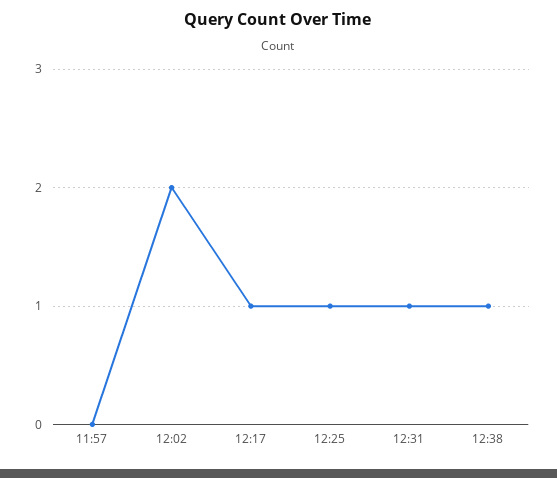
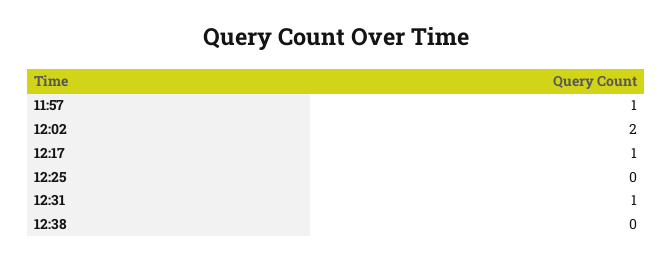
  {
-   "11:57": 0,
+   "11:57": 1,
    "12:02": 2,
    "12:17": 1,
-   "12:25": 1,
+   "12:25": 0,
    "12:31": 1,
-   "12:38": 1
+   "12:38": 0
  }

